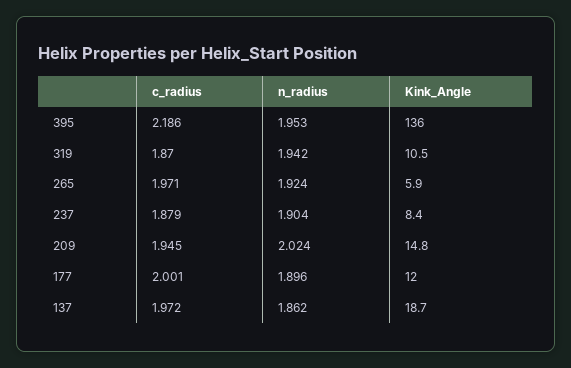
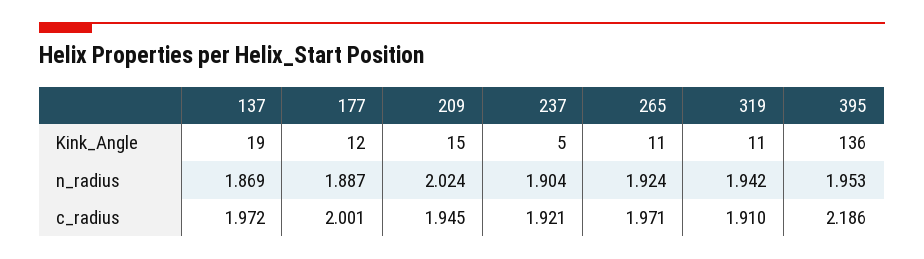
  {
    "c_radius": {
      "395": 2.186,
-     "319": 1.87,
+     "319": 1.91,
      "265": 1.971,
-     "237": 1.879,
+     "237": 1.921,
      "209": 1.945,
      "177": 2.001,
      "137": 1.972
    },
    "n_radius": {
      "395": 1.953,
      "319": 1.942,
      "265": 1.924,
      "237": 1.904,
      "209": 2.024,
-     "177": 1.896,
+     "177": 1.887,
-     "137": 1.862
+     "137": 1.869
    },
    "Kink_Angle": {
      "395": 136,
      "319": 10.5,
-     "265": 5.9,
+     "265": 11,
-     "237": 8.4,
+     "237": 5,
      "209": 14.8,
      "177": 12,
      "137": 18.7
    }
  }

